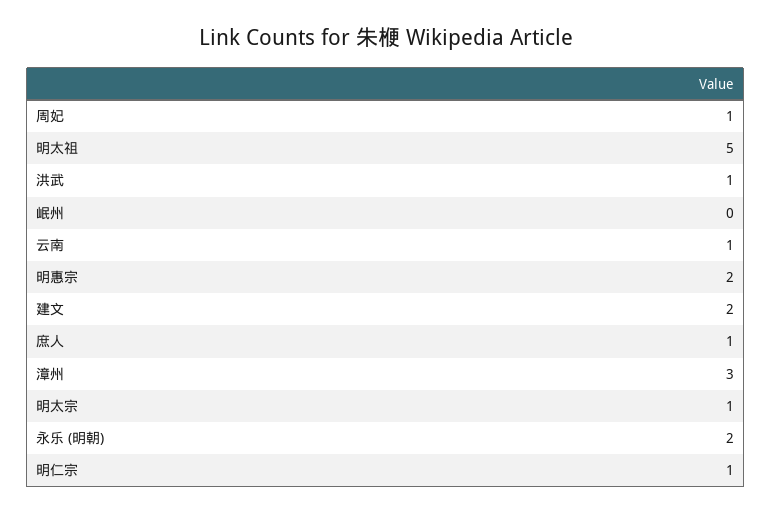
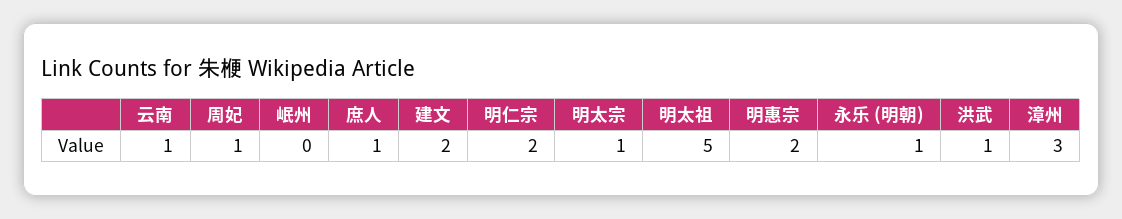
  {
    "周妃": 1,
    "明太祖": 5,
    "洪武": 1,
    "岷州": 0,
    "云南": 1,
    "明惠宗": 2,
    "建文": 2,
    "庶人": 1,
    "漳州": 3,
    "明太宗": 1,
-   "永乐 (明朝)": 2,
+   "永乐 (明朝)": 1,
-   "明仁宗": 1
+   "明仁宗": 2
  }

